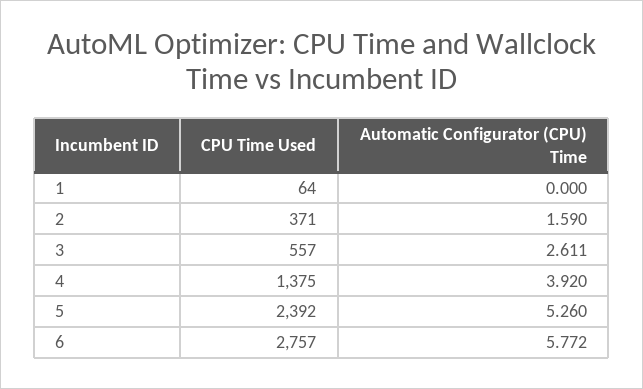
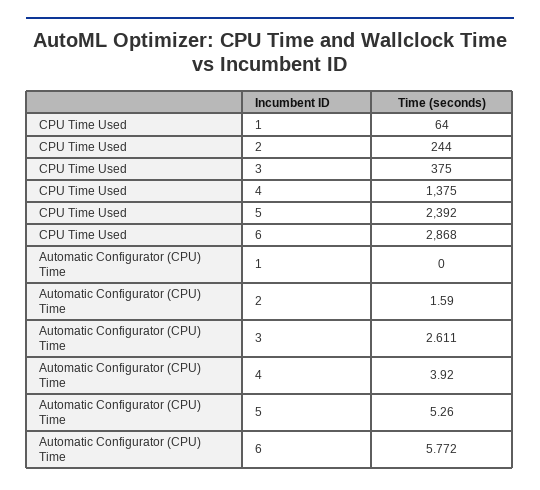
  {
    "CPU Time Used": {
      "1": 64,
-     "2": 371,
+     "2": 244,
-     "3": 557,
+     "3": 375,
      "4": 1375,
      "5": 2392,
-     "6": 2757
+     "6": 2868
    },
    "Automatic Configurator (CPU) Time": {
      "1": 0,
      "2": 1.59,
      "3": 2.611,
      "4": 3.92,
      "5": 5.26,
      "6": 5.772
    }
  }

